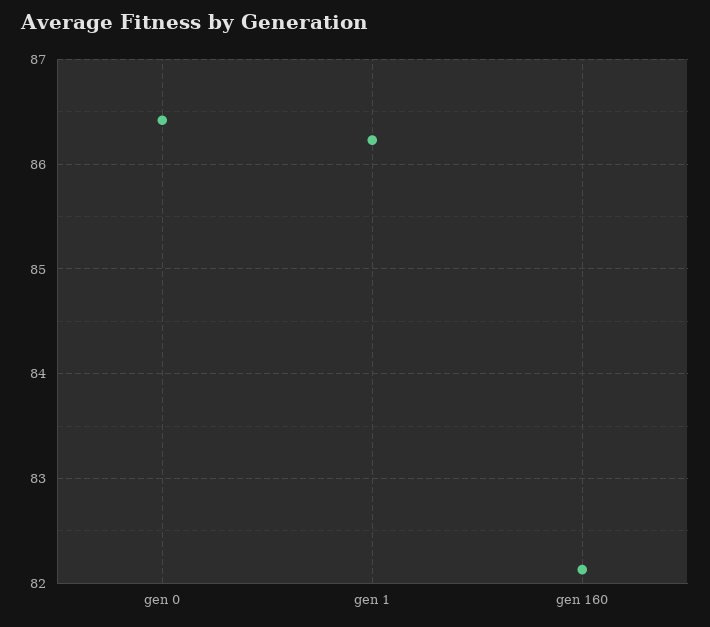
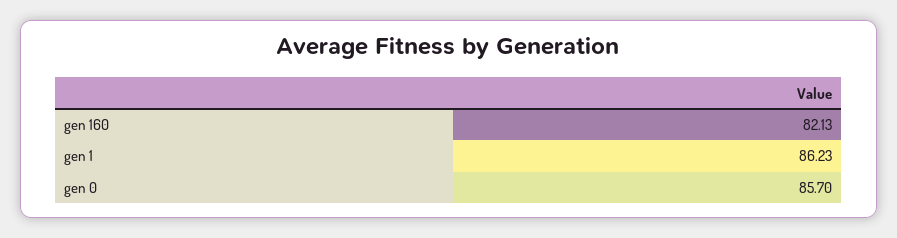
  {
-   "gen 0": 86.4,
+   "gen 0": 85.7,
    "gen 1": 86.23,
    "gen 160": 82.13
  }

